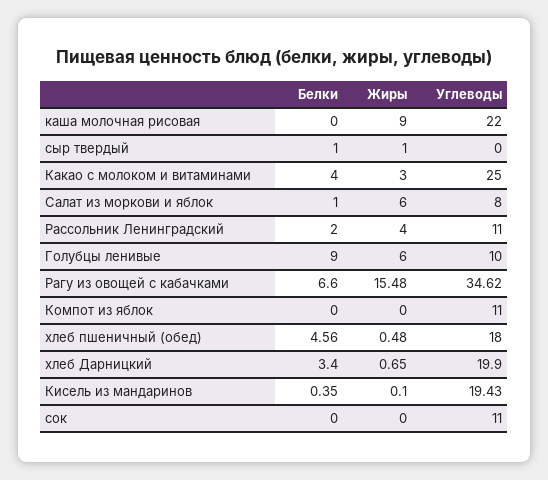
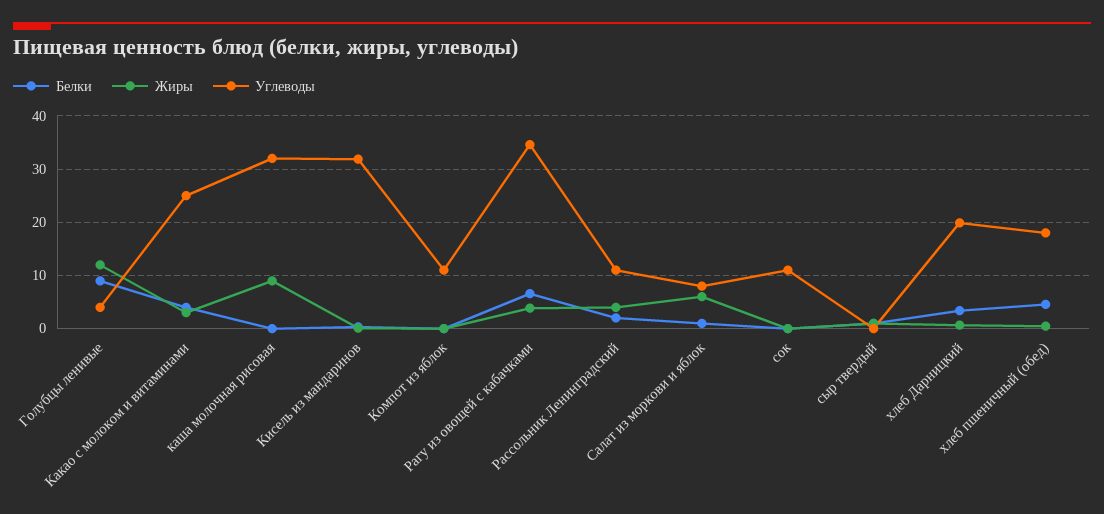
  {
    "Белки": {
      "каша молочная рисовая": 0,
      "сыр твердый": 1,
      "Какао с молоком и витаминами": 4,
      "Салат из моркови и яблок": 1,
      "Рассольник Ленинградский": 2,
      "Голубцы ленивые": 9,
      "Рагу из овощей с кабачками": 6.6,
      "Компот из яблок": 0,
      "хлеб пшеничный (обед)": 4.56,
      "хлеб Дарницкий": 3.4,
      "Кисель из мандаринов": 0.35,
      "сок": 0
    },
    "Жиры": {
      "каша молочная рисовая": 9,
      "сыр твердый": 1,
      "Какао с молоком и витаминами": 3,
      "Салат из моркови и яблок": 6,
      "Рассольник Ленинградский": 4,
-     "Голубцы ленивые": 6,
+     "Голубцы ленивые": 12,
-     "Рагу из овощей с кабачками": 15.48,
+     "Рагу из овощей с кабачками": 4,
      "Компот из яблок": 0,
      "хлеб пшеничный (обед)": 0.48,
      "хлеб Дарницкий": 0.65,
      "Кисель из мандаринов": 0.1,
      "сок": 0
    },
    "Углеводы": {
-     "каша молочная рисовая": 22,
+     "каша молочная рисовая": 32,
      "сыр твердый": 0,
      "Какао с молоком и витаминами": 25,
      "Салат из моркови и яблок": 8,
      "Рассольник Ленинградский": 11,
-     "Голубцы ленивые": 10,
+     "Голубцы ленивые": 4,
      "Рагу из овощей с кабачками": 34.62,
      "Компот из яблок": 11,
      "хлеб пшеничный (обед)": 18,
      "хлеб Дарницкий": 19.9,
-     "Кисель из мандаринов": 19.43,
+     "Кисель из мандаринов": 32,
      "сок": 11
    }
  }

